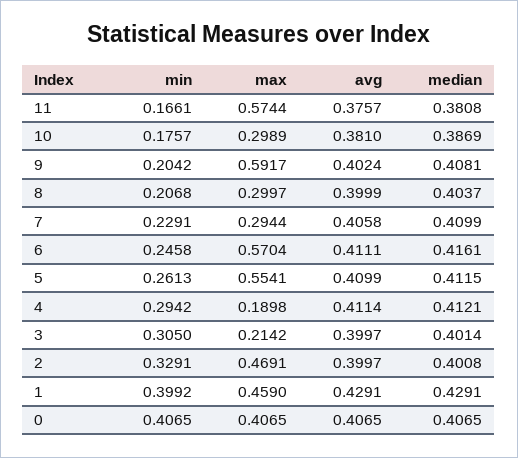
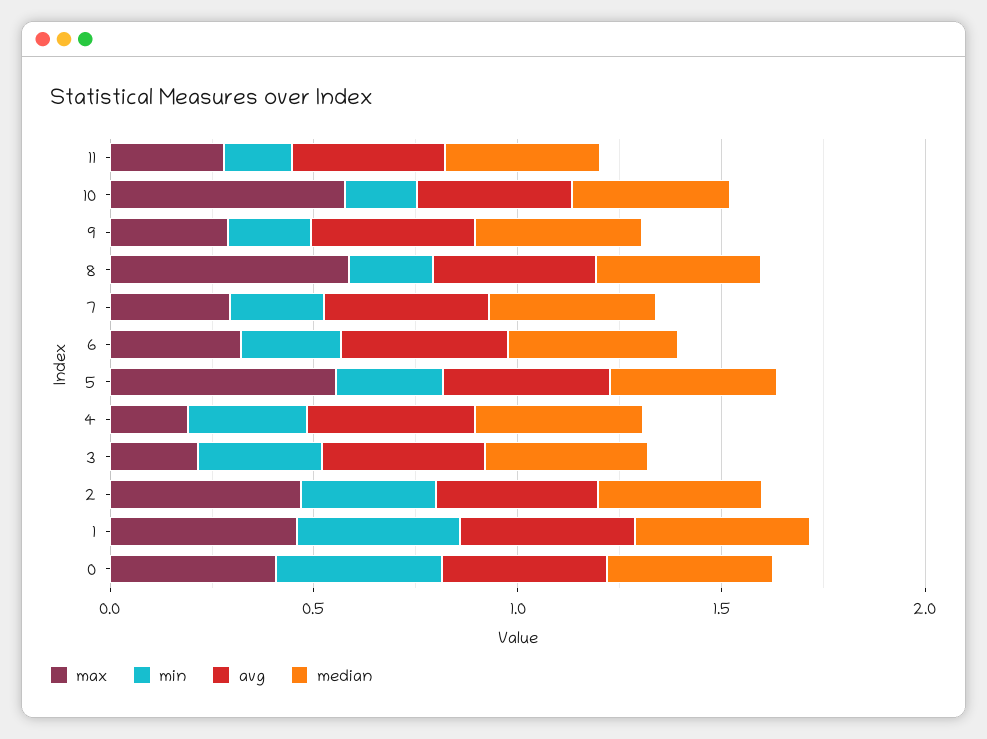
  {
    "min": {
      "11": 0.1661,
      "10": 0.1757,
      "9": 0.2042,
      "8": 0.2068,
      "7": 0.2291,
      "6": 0.2458,
      "5": 0.2613,
      "4": 0.2942,
      "3": 0.305,
      "2": 0.3291,
      "1": 0.3992,
      "0": 0.4065
    },
    "max": {
-     "11": 0.5744,
+     "11": 0.3,
-     "10": 0.2989,
+     "10": 0.6,
-     "9": 0.5917,
+     "9": 0.3,
-     "8": 0.2997,
+     "8": 0.6,
      "7": 0.2944,
-     "6": 0.5704,
+     "6": 0.3,
      "5": 0.5541,
      "4": 0.1898,
      "3": 0.2142,
      "2": 0.4691,
      "1": 0.459,
      "0": 0.4065
    },
    "avg": {
      "11": 0.3757,
      "10": 0.381,
      "9": 0.4024,
      "8": 0.3999,
      "7": 0.4058,
      "6": 0.4111,
      "5": 0.4099,
      "4": 0.4114,
      "3": 0.3997,
      "2": 0.3997,
      "1": 0.4291,
      "0": 0.4065
    },
    "median": {
      "11": 0.3808,
      "10": 0.3869,
      "9": 0.4081,
      "8": 0.4037,
      "7": 0.4099,
      "6": 0.4161,
      "5": 0.4115,
      "4": 0.4121,
      "3": 0.4014,
      "2": 0.4008,
      "1": 0.4291,
      "0": 0.4065
    }
  }

